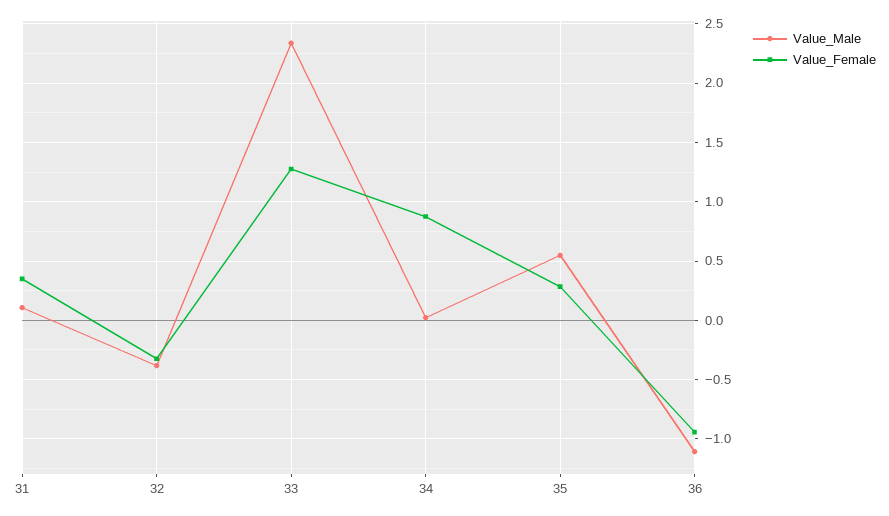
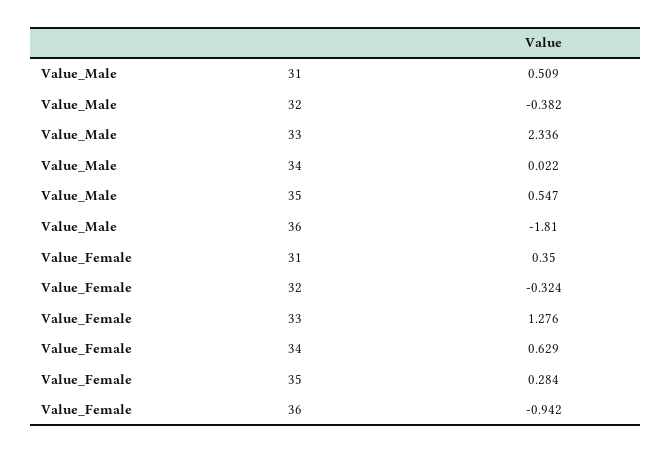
  {
    "Value_Male": {
-     "31": 0.1,
+     "31": 0.509,
      "32": -0.382,
      "33": 2.336,
      "34": 0.022,
      "35": 0.547,
-     "36": -1.1
+     "36": -1.81
    },
    "Value_Female": {
      "31": 0.35,
      "32": -0.324,
      "33": 1.276,
-     "34": 0.9,
+     "34": 0.629,
      "35": 0.284,
      "36": -0.942
    }
  }

